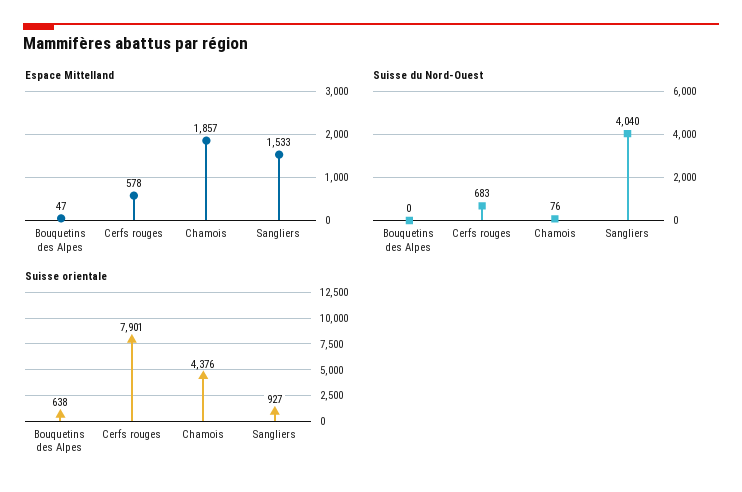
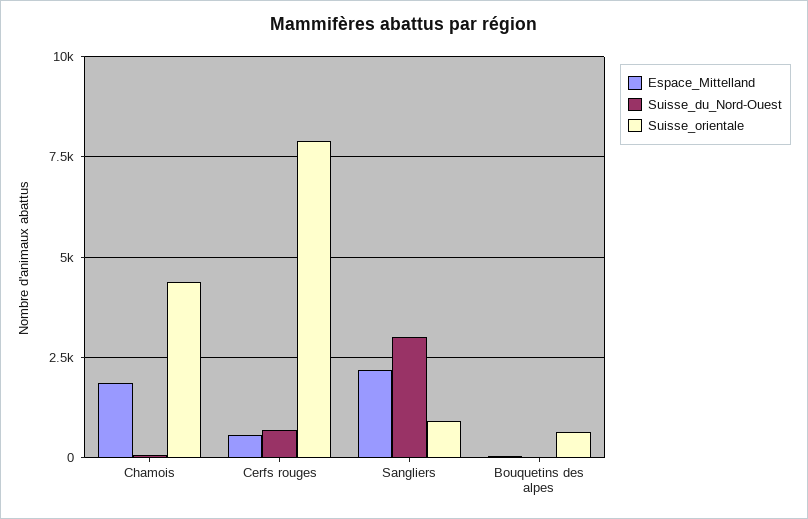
  {
    "Espace Mittelland": {
      "Bouquetins des Alpes": 47,
      "Cerfs rouges": 578,
      "Chamois": 1857,
-     "Sangliers": 1533
+     "Sangliers": 2250
    },
    "Suisse du Nord-Ouest": {
      "Bouquetins des Alpes": 0,
      "Cerfs rouges": 683,
      "Chamois": 76,
-     "Sangliers": 4040
+     "Sangliers": 3000
    },
    "Suisse orientale": {
      "Bouquetins des Alpes": 638,
      "Cerfs rouges": 7901,
      "Chamois": 4376,
      "Sangliers": 927
    }
  }

